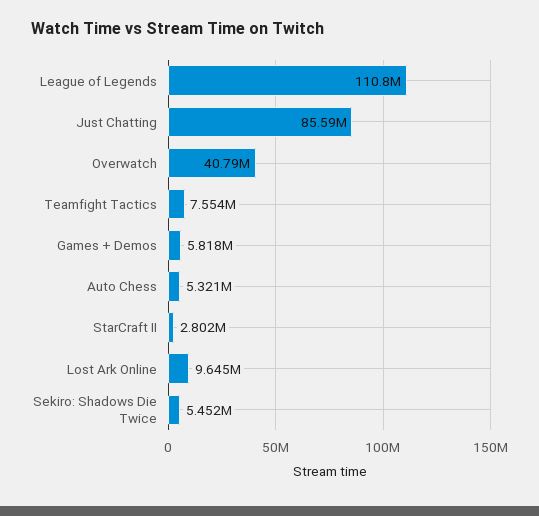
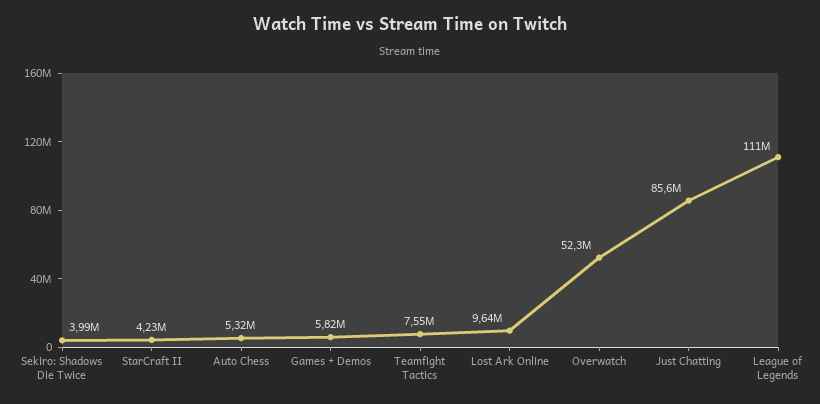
  {
    "League of Legends": 110800000,
    "Just Chatting": 85590000,
-   "Overwatch": 40790000,
+   "Overwatch": 52300000,
    "Teamfight Tactics": 7554000,
    "Games + Demos": 5818000,
    "Auto Chess": 5321000,
-   "StarCraft II": 2802000,
+   "StarCraft II": 4230000,
    "Lost Ark Online": 9645000,
-   "Sekiro: Shadows Die Twice": 5452000
+   "Sekiro: Shadows Die Twice": 3990000
  }

